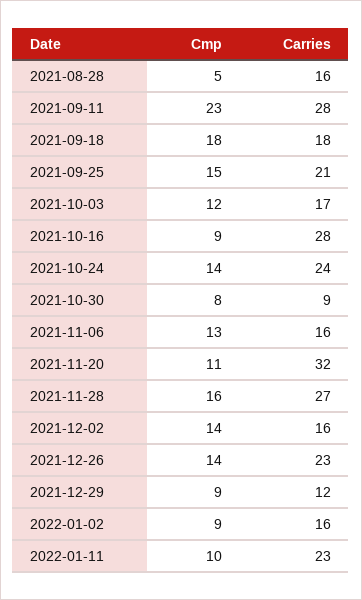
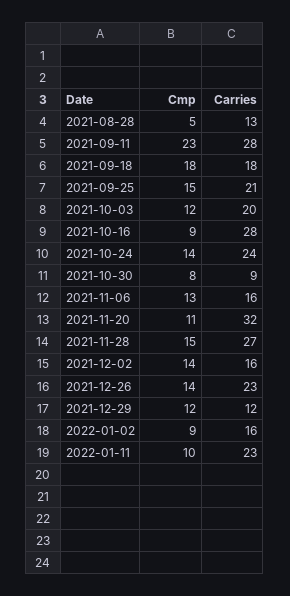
  {
    "Cmp": {
      "2021-08-28": 5,
      "2021-09-11": 23,
      "2021-09-18": 18,
      "2021-09-25": 15,
      "2021-10-03": 12,
      "2021-10-16": 9,
      "2021-10-24": 14,
      "2021-10-30": 8,
      "2021-11-06": 13,
      "2021-11-20": 11,
-     "2021-11-28": 16,
+     "2021-11-28": 15,
      "2021-12-02": 14,
      "2021-12-26": 14,
-     "2021-12-29": 9,
+     "2021-12-29": 12,
      "2022-01-02": 9,
      "2022-01-11": 10
    },
    "Carries": {
-     "2021-08-28": 16,
+     "2021-08-28": 13,
      "2021-09-11": 28,
      "2021-09-18": 18,
      "2021-09-25": 21,
-     "2021-10-03": 17,
+     "2021-10-03": 20,
      "2021-10-16": 28,
      "2021-10-24": 24,
      "2021-10-30": 9,
      "2021-11-06": 16,
      "2021-11-20": 32,
      "2021-11-28": 27,
      "2021-12-02": 16,
      "2021-12-26": 23,
      "2021-12-29": 12,
      "2022-01-02": 16,
      "2022-01-11": 23
    }
  }

